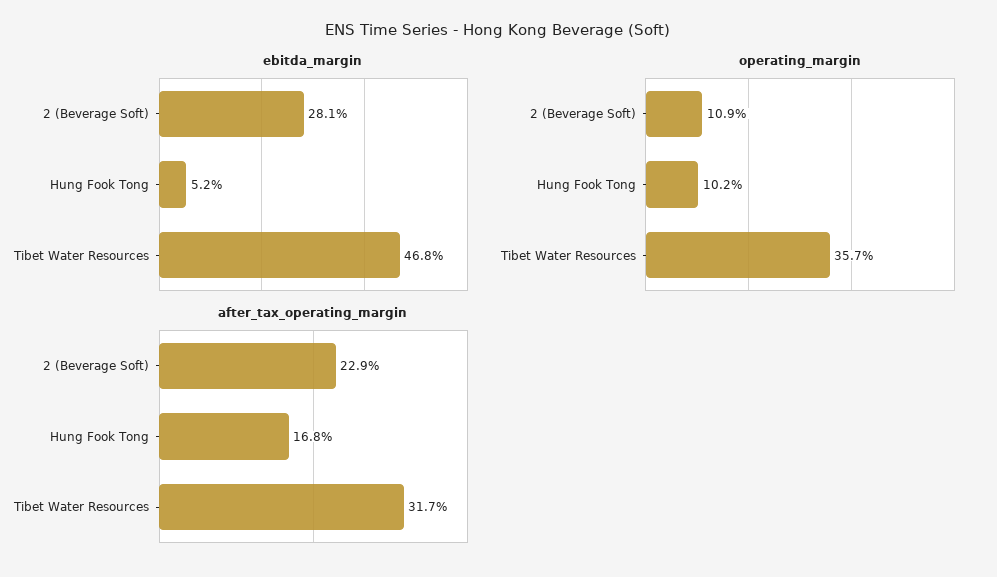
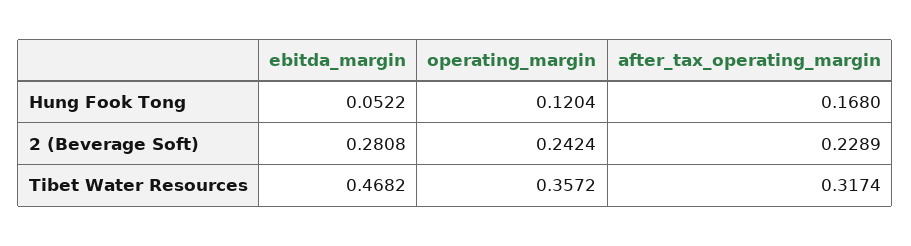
  {
    "ebitda_margin": {
      "2 (Beverage Soft)": 0.2808,
      "Hung Fook Tong": 0.0522,
      "Tibet Water Resources": 0.4682
    },
    "operating_margin": {
-     "2 (Beverage Soft)": 0.109,
+     "2 (Beverage Soft)": 0.2424,
-     "Hung Fook Tong": 0.102,
+     "Hung Fook Tong": 0.1204,
      "Tibet Water Resources": 0.3572
    },
    "after_tax_operating_margin": {
      "2 (Beverage Soft)": 0.2289,
      "Hung Fook Tong": 0.168,
      "Tibet Water Resources": 0.3174
    }
  }

